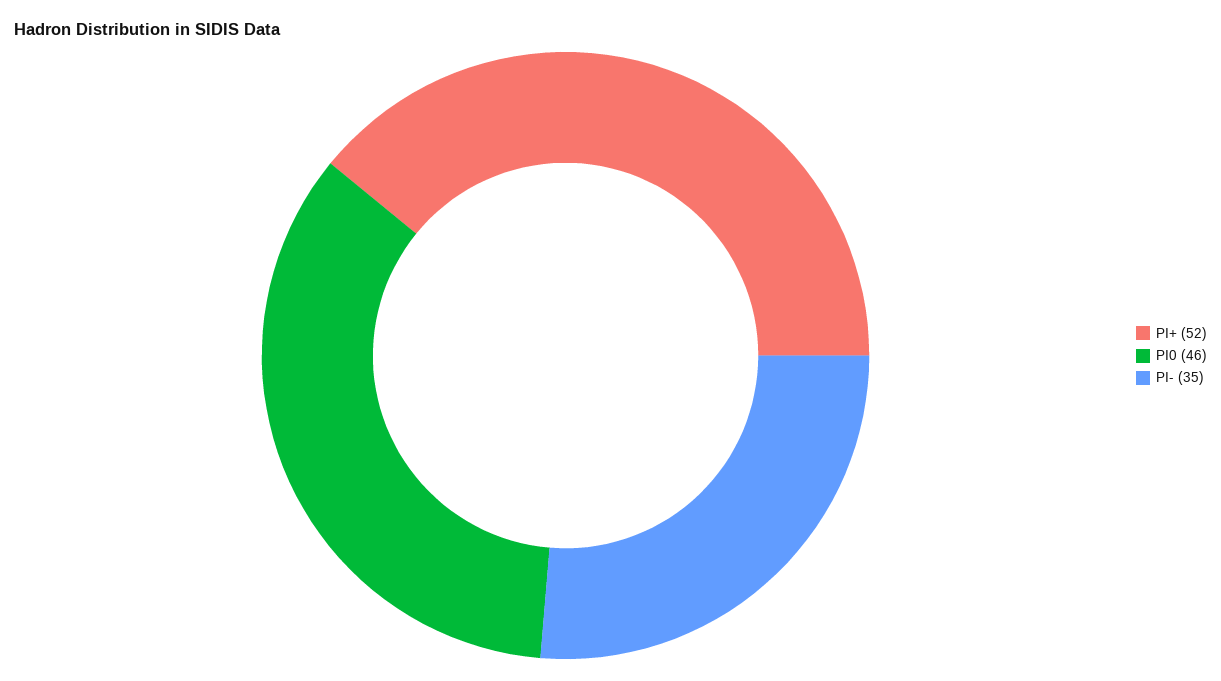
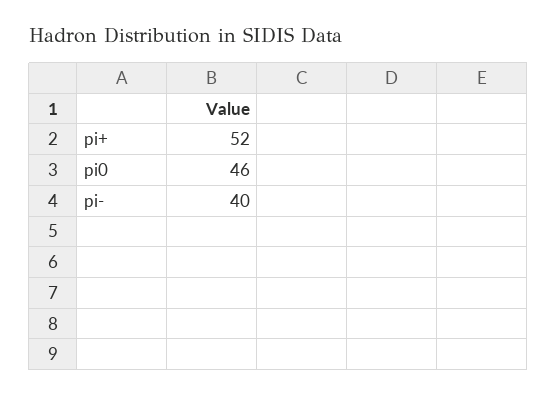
  {
    "PI+": 52,
    "PI0": 46,
-   "PI-": 35
+   "PI-": 40
  }

